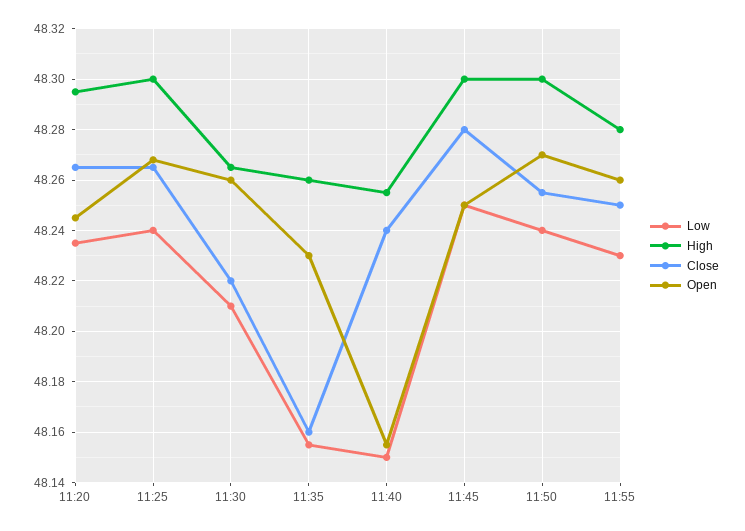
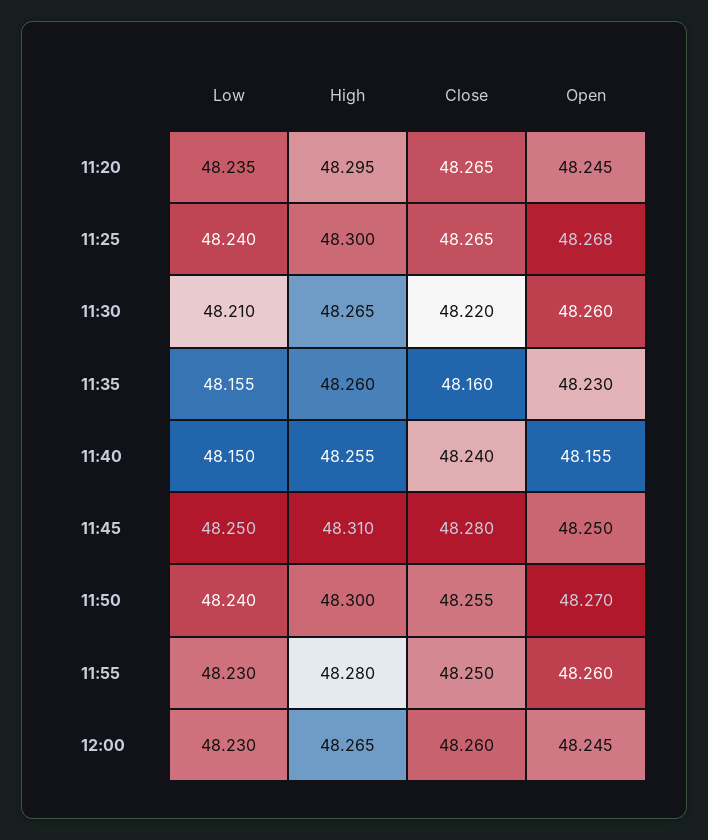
  {
    "Low": {
      "11:20": 48.235,
      "11:25": 48.24,
      "11:30": 48.21,
      "11:35": 48.155,
      "11:40": 48.15,
      "11:45": 48.25,
      "11:50": 48.24,
-     "11:55": 48.23
+     "11:55": 48.23,
+     "12:00": 48.23
    },
    "High": {
      "11:20": 48.295,
      "11:25": 48.3,
      "11:30": 48.265,
      "11:35": 48.26,
      "11:40": 48.255,
-     "11:45": 48.3,
+     "11:45": 48.31,
      "11:50": 48.3,
-     "11:55": 48.28
+     "11:55": 48.28,
+     "12:00": 48.265
    },
    "Close": {
      "11:20": 48.265,
      "11:25": 48.265,
      "11:30": 48.22,
      "11:35": 48.16,
      "11:40": 48.24,
      "11:45": 48.28,
      "11:50": 48.255,
-     "11:55": 48.25
+     "11:55": 48.25,
+     "12:00": 48.26
    },
    "Open": {
      "11:20": 48.245,
      "11:25": 48.268,
      "11:30": 48.26,
      "11:35": 48.23,
      "11:40": 48.155,
      "11:45": 48.25,
      "11:50": 48.27,
-     "11:55": 48.26
+     "11:55": 48.26,
+     "12:00": 48.245
    }
  }

